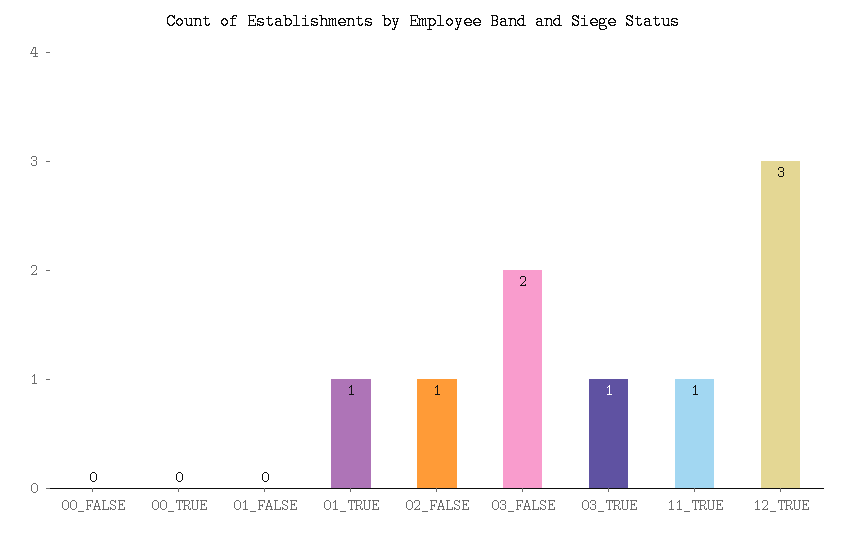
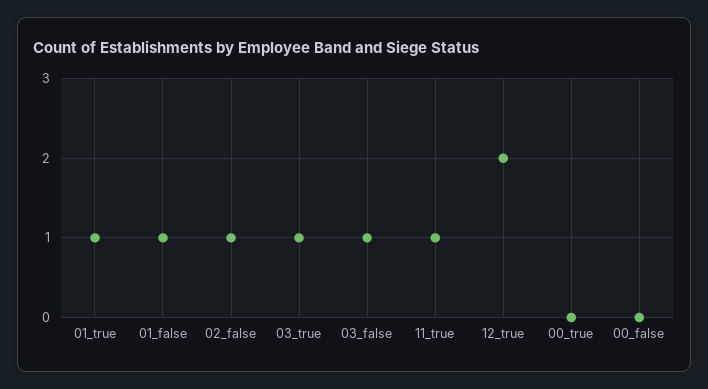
  {
    "00_FALSE": 0,
    "00_TRUE": 0,
-   "01_FALSE": 0,
+   "01_FALSE": 1,
    "01_TRUE": 1,
    "02_FALSE": 1,
-   "03_FALSE": 2,
+   "03_FALSE": 1,
    "03_TRUE": 1,
    "11_TRUE": 1,
-   "12_TRUE": 3
+   "12_TRUE": 2
  }

